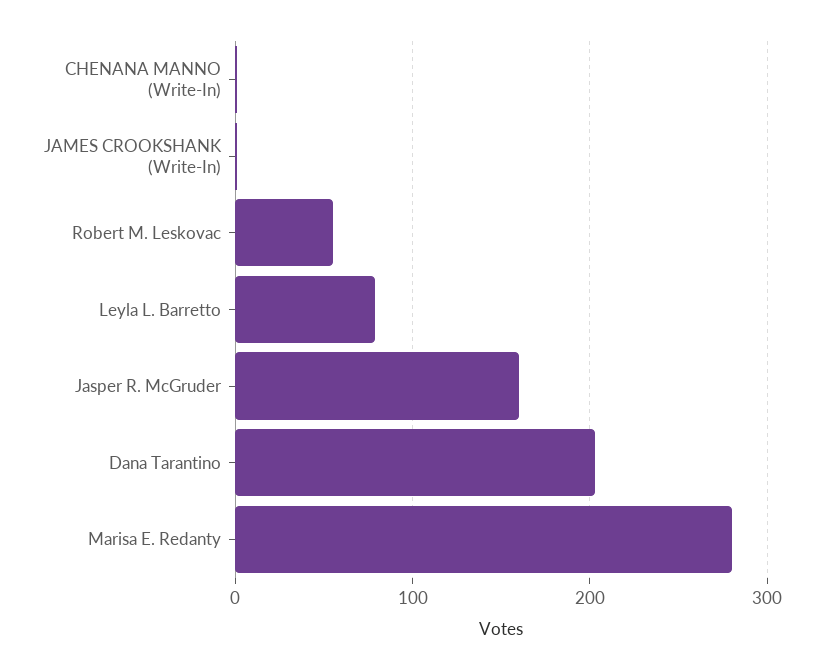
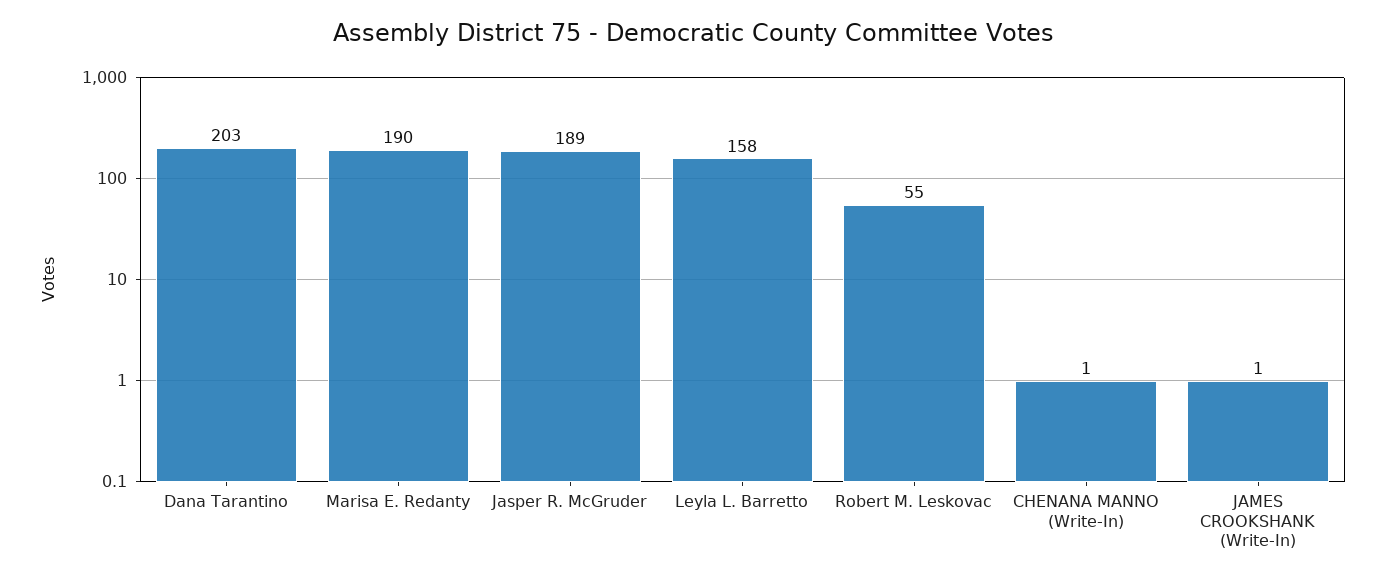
  {
    "CHENANA MANNO (Write-In)": 1,
    "JAMES CROOKSHANK (Write-In)": 1,
    "Robert M. Leskovac": 55,
-   "Leyla L. Barretto": 80,
+   "Leyla L. Barretto": 158,
-   "Jasper R. McGruder": 160,
+   "Jasper R. McGruder": 189,
    "Dana Tarantino": 203,
-   "Marisa E. Redanty": 280
+   "Marisa E. Redanty": 190
  }

